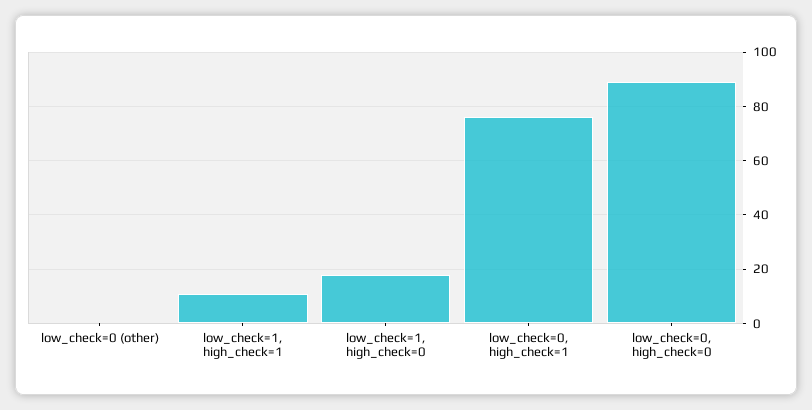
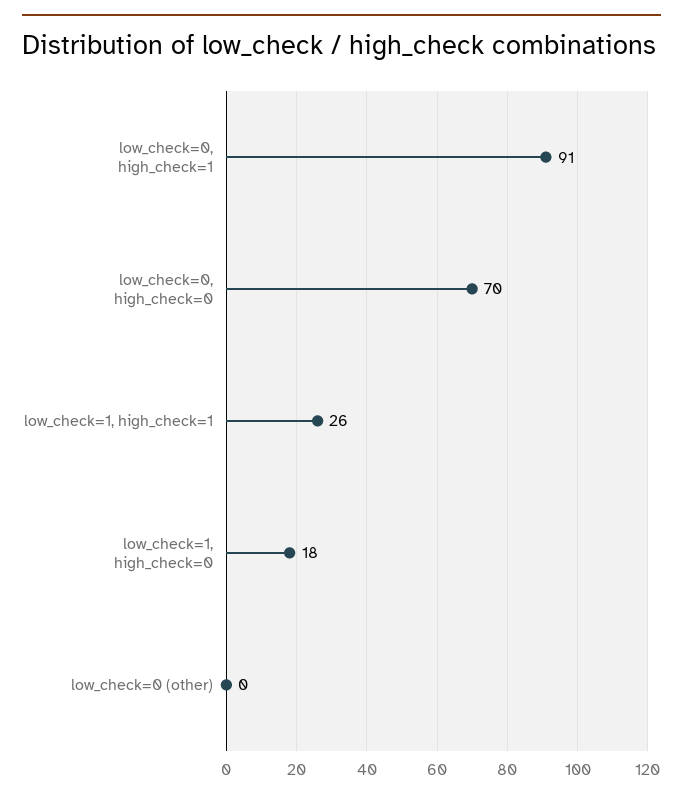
  {
    "low_check=0 (other)": 0,
-   "low_check=1, high_check=1": 10,
+   "low_check=1, high_check=1": 26,
    "low_check=1, high_check=0": 18,
-   "low_check=0, high_check=1": 75,
+   "low_check=0, high_check=1": 91,
-   "low_check=0, high_check=0": 90
+   "low_check=0, high_check=0": 70
  }

